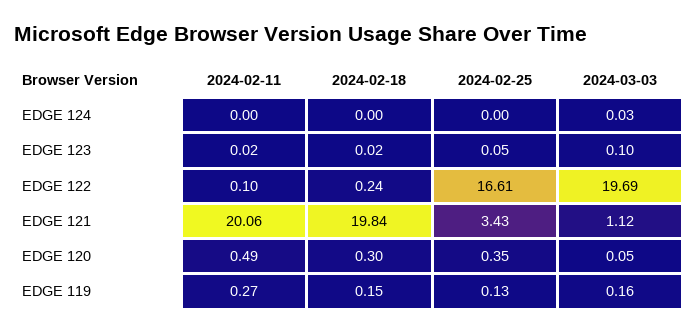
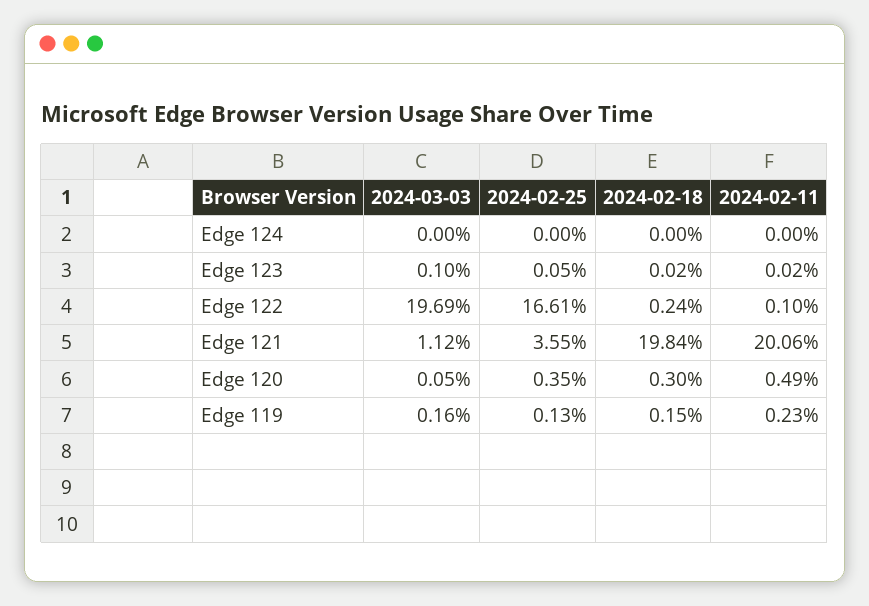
  {
    "2024-02-11": {
      "EDGE 124": 0,
      "EDGE 123": 0.02,
      "EDGE 122": 0.1,
      "EDGE 121": 20.06,
      "EDGE 120": 0.49,
-     "EDGE 119": 0.27
+     "EDGE 119": 0.23
    },
    "2024-02-18": {
      "EDGE 124": 0,
      "EDGE 123": 0.02,
      "EDGE 122": 0.24,
      "EDGE 121": 19.84,
      "EDGE 120": 0.3,
      "EDGE 119": 0.15
    },
    "2024-02-25": {
      "EDGE 124": 0,
      "EDGE 123": 0.05,
      "EDGE 122": 16.61,
-     "EDGE 121": 3.43,
+     "EDGE 121": 3.55,
      "EDGE 120": 0.35,
      "EDGE 119": 0.13
    },
    "2024-03-03": {
-     "EDGE 124": 0.03,
+     "EDGE 124": 0,
      "EDGE 123": 0.1,
      "EDGE 122": 19.69,
      "EDGE 121": 1.12,
      "EDGE 120": 0.05,
      "EDGE 119": 0.16
    }
  }

